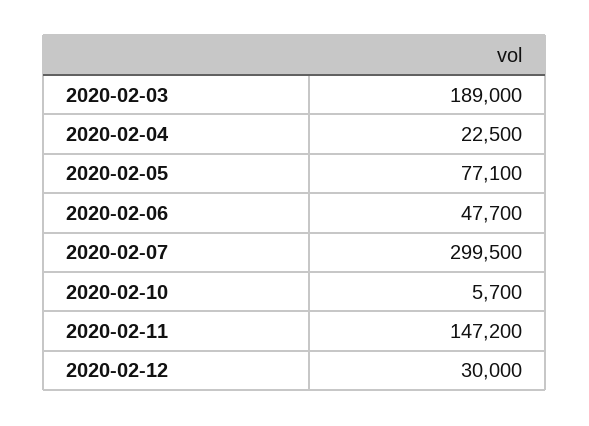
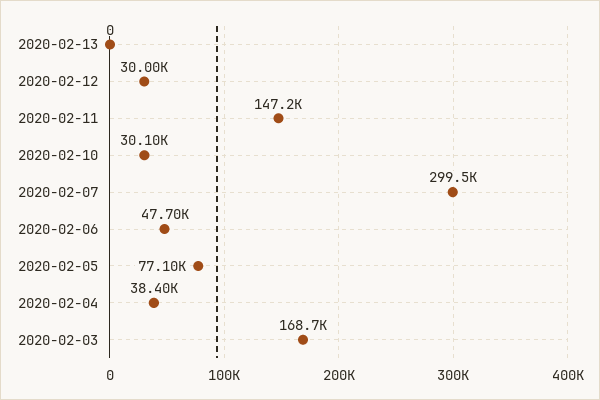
  {
-   "2020-02-03": 189000,
+   "2020-02-03": 168700,
-   "2020-02-04": 22500,
+   "2020-02-04": 38400,
    "2020-02-05": 77100,
    "2020-02-06": 47700,
    "2020-02-07": 299500,
-   "2020-02-10": 5700,
+   "2020-02-10": 30100,
    "2020-02-11": 147200,
-   "2020-02-12": 30000
+   "2020-02-12": 30000,
+   "2020-02-13": 0
  }

